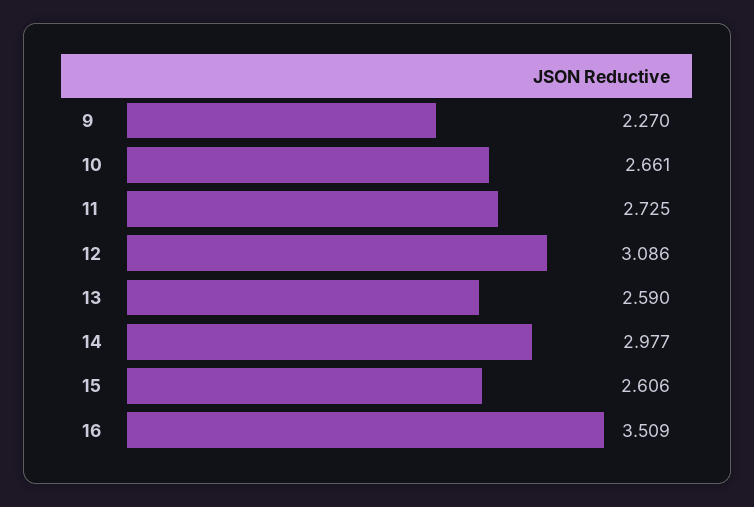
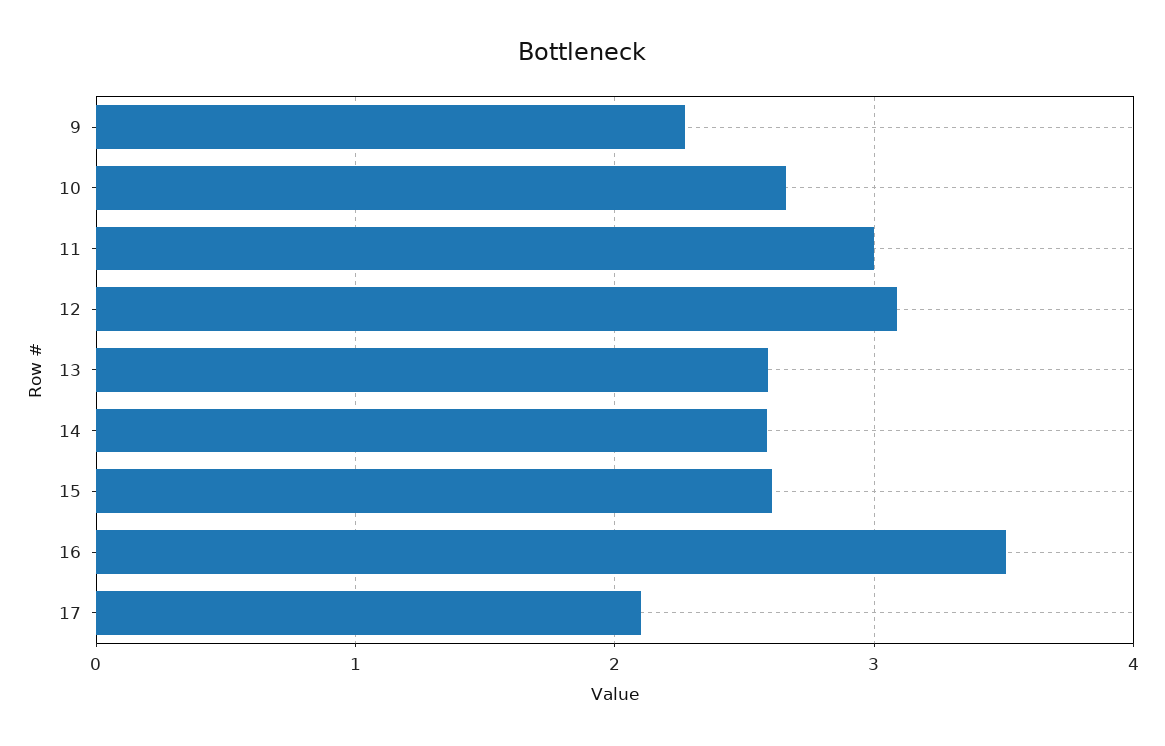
  {
    "9": 2.27,
    "10": 2.661,
-   "11": 2.725,
+   "11": 3,
    "12": 3.086,
    "13": 2.59,
-   "14": 2.977,
+   "14": 2.6,
    "15": 2.606,
-   "16": 3.509
+   "16": 3.509,
+   "17": 2.1
  }

